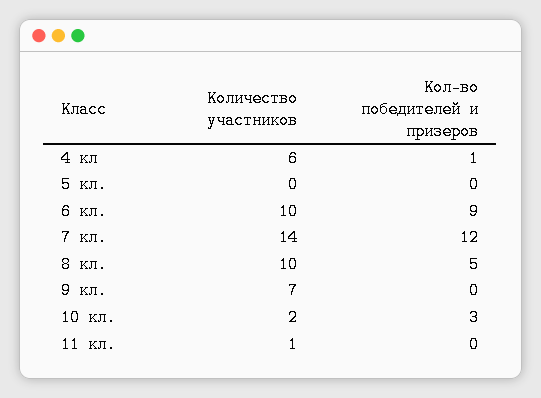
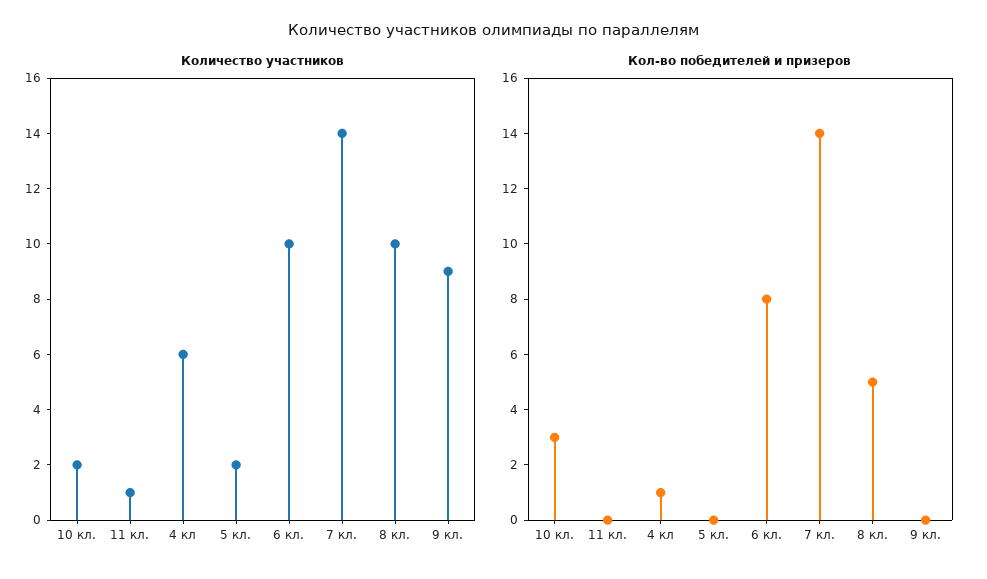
  {
    "Количество участников": {
      "4 кл": 6,
-     "5 кл.": 0,
+     "5 кл.": 2,
      "6 кл.": 10,
      "7 кл.": 14,
      "8 кл.": 10,
-     "9 кл.": 7,
+     "9 кл.": 9,
      "10 кл.": 2,
      "11 кл.": 1
    },
    "Кол-во победителей и призеров": {
      "4 кл": 1,
      "5 кл.": 0,
-     "6 кл.": 9,
+     "6 кл.": 8,
-     "7 кл.": 12,
+     "7 кл.": 14,
      "8 кл.": 5,
      "9 кл.": 0,
      "10 кл.": 3,
      "11 кл.": 0
    }
  }

